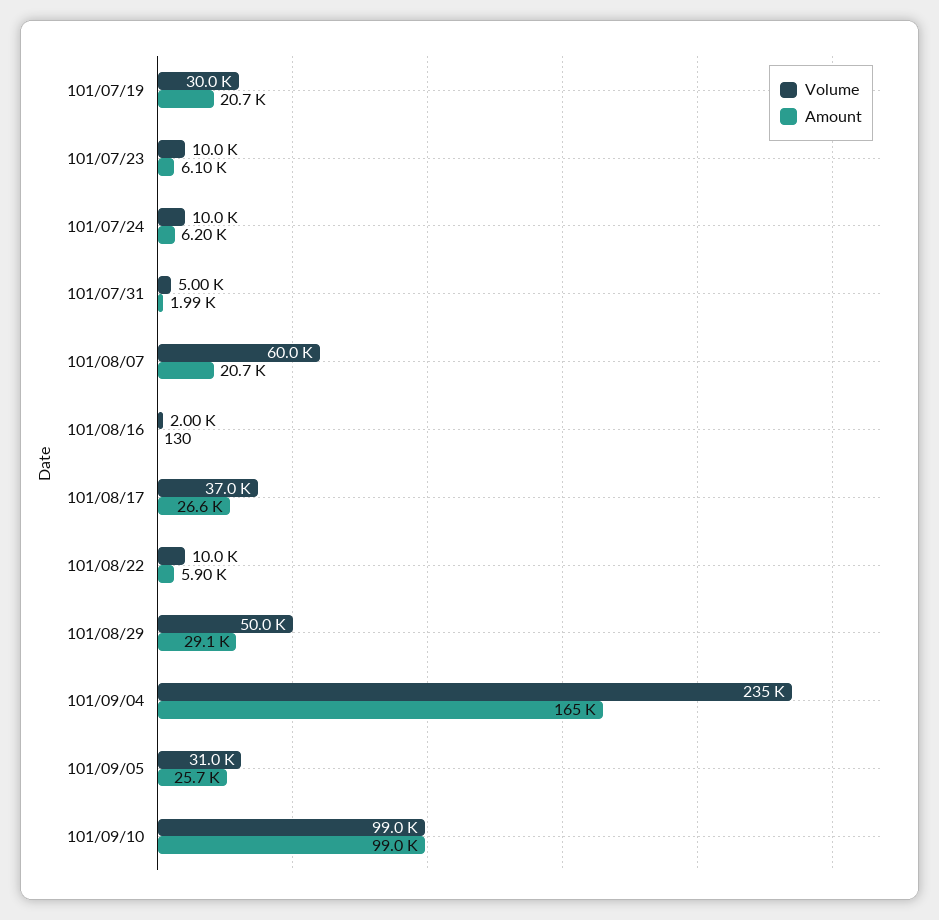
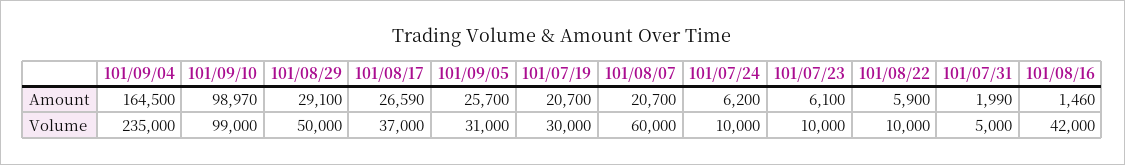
  {
    "Volume": {
      "101/07/19": 30000,
      "101/07/23": 10000,
      "101/07/24": 10000,
      "101/07/31": 5000,
      "101/08/07": 60000,
-     "101/08/16": 2000,
+     "101/08/16": 42000,
      "101/08/17": 37000,
      "101/08/22": 10000,
      "101/08/29": 50000,
      "101/09/04": 235000,
      "101/09/05": 31000,
      "101/09/10": 99000
    },
    "Amount": {
      "101/07/19": 20700,
      "101/07/23": 6100,
      "101/07/24": 6200,
      "101/07/31": 1990,
      "101/08/07": 20700,
-     "101/08/16": 130,
+     "101/08/16": 1460,
      "101/08/17": 26590,
      "101/08/22": 5900,
      "101/08/29": 29100,
      "101/09/04": 164500,
      "101/09/05": 25700,
      "101/09/10": 98970
    }
  }

